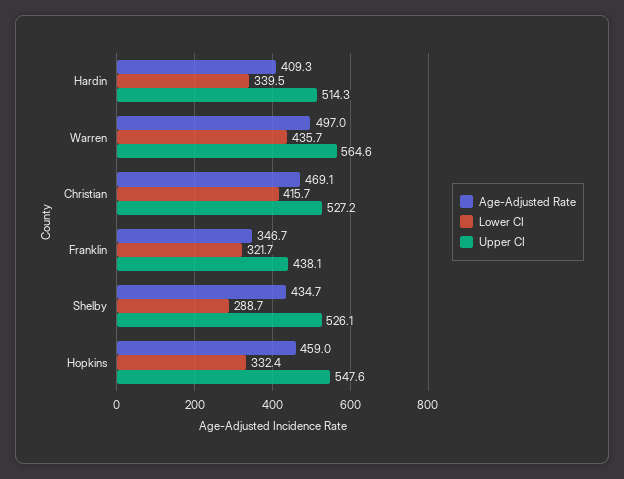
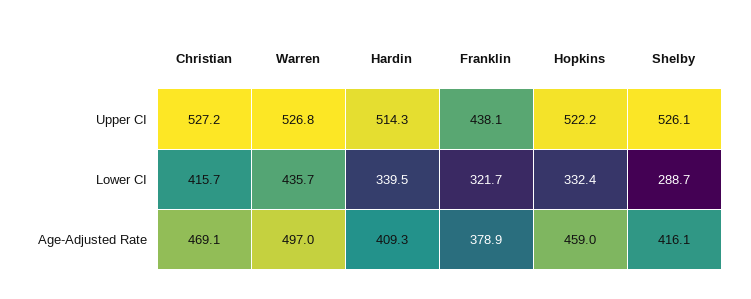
  {
    "Age-Adjusted Rate": {
      "Hardin": 409.3,
      "Warren": 497,
      "Christian": 469.1,
-     "Franklin": 346.7,
+     "Franklin": 378.9,
-     "Shelby": 434.7,
+     "Shelby": 416.1,
      "Hopkins": 459
    },
    "Lower CI": {
      "Hardin": 339.5,
      "Warren": 435.7,
      "Christian": 415.7,
      "Franklin": 321.7,
      "Shelby": 288.7,
      "Hopkins": 332.4
    },
    "Upper CI": {
      "Hardin": 514.3,
-     "Warren": 564.6,
+     "Warren": 526.8,
      "Christian": 527.2,
      "Franklin": 438.1,
      "Shelby": 526.1,
-     "Hopkins": 547.6
+     "Hopkins": 522.2
    }
  }

